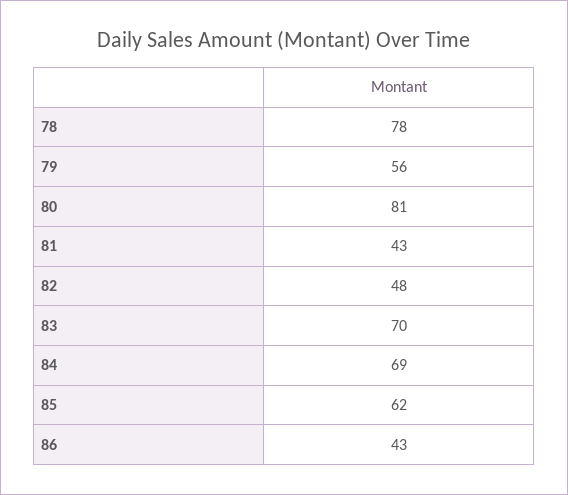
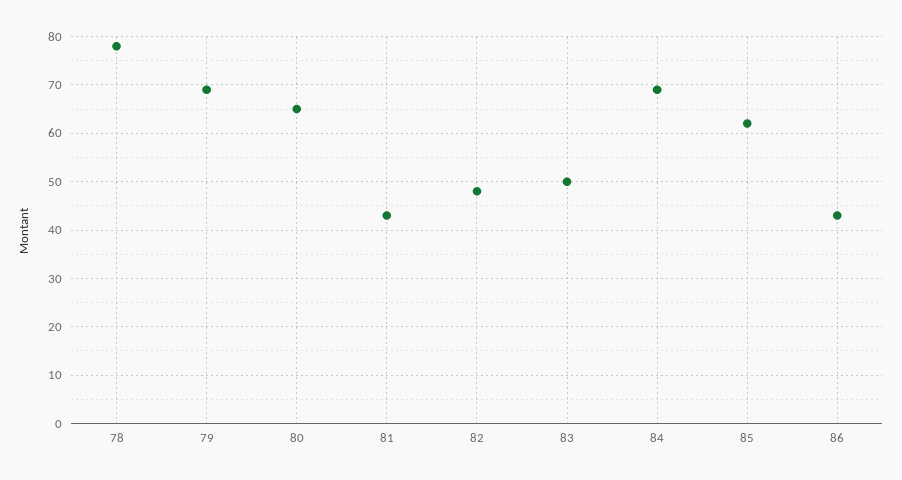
  {
    "78": 78,
-   "79": 56,
+   "79": 70,
-   "80": 81,
+   "80": 65,
    "81": 43,
    "82": 48,
-   "83": 70,
+   "83": 50,
    "84": 69,
    "85": 62,
    "86": 43
  }

